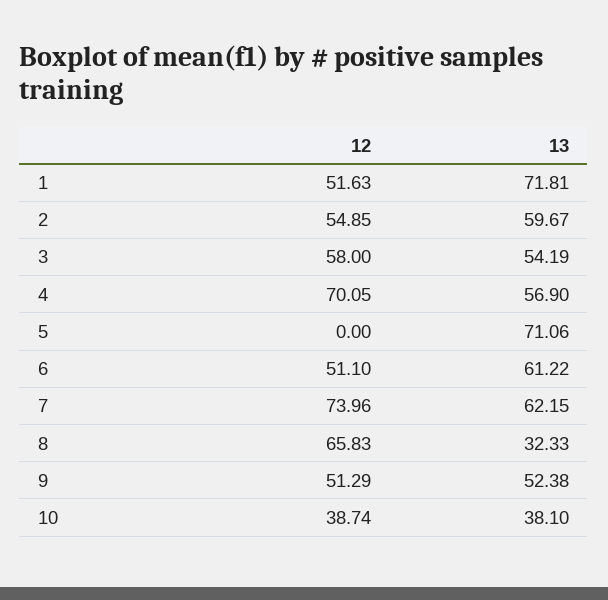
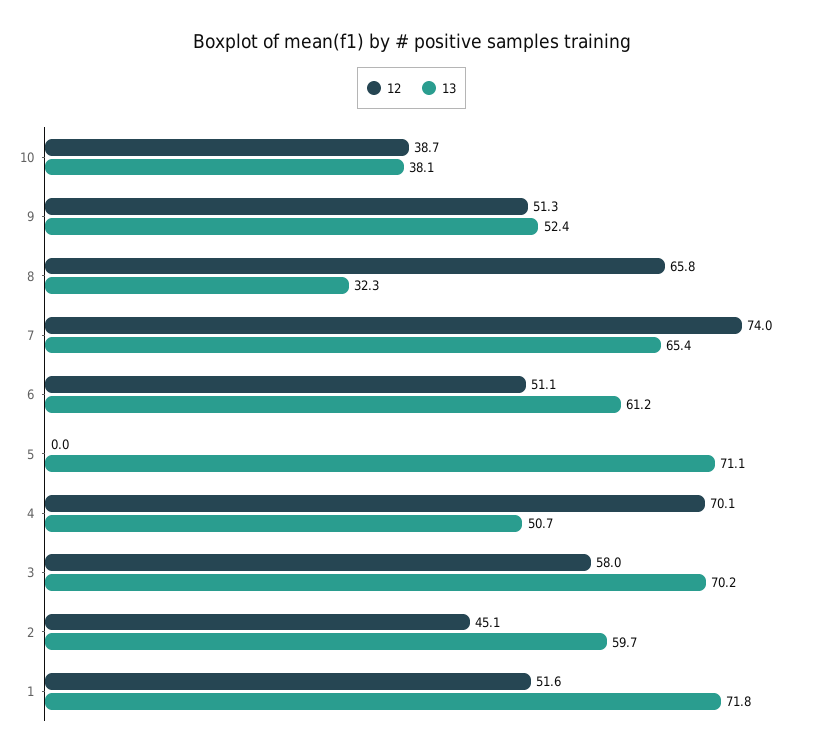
  {
    "12": {
      "1": 51.63,
-     "2": 54.85,
+     "2": 45.1,
      "3": 58,
      "4": 70.05,
      "5": 0,
      "6": 51.1,
      "7": 73.96,
      "8": 65.83,
      "9": 51.29,
      "10": 38.74
    },
    "13": {
      "1": 71.81,
      "2": 59.67,
-     "3": 54.19,
+     "3": 70.2,
-     "4": 56.9,
+     "4": 50.7,
      "5": 71.06,
      "6": 61.22,
-     "7": 62.15,
+     "7": 65.4,
      "8": 32.33,
      "9": 52.38,
      "10": 38.1
    }
  }

